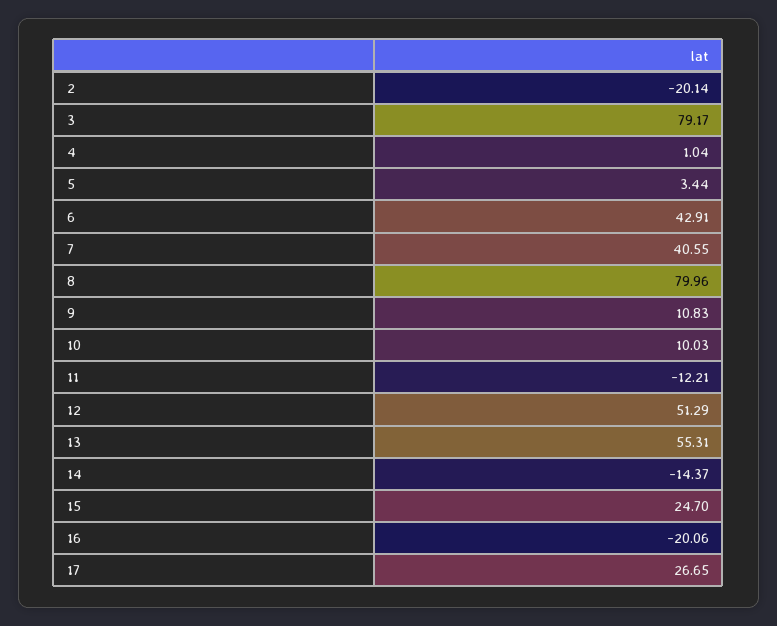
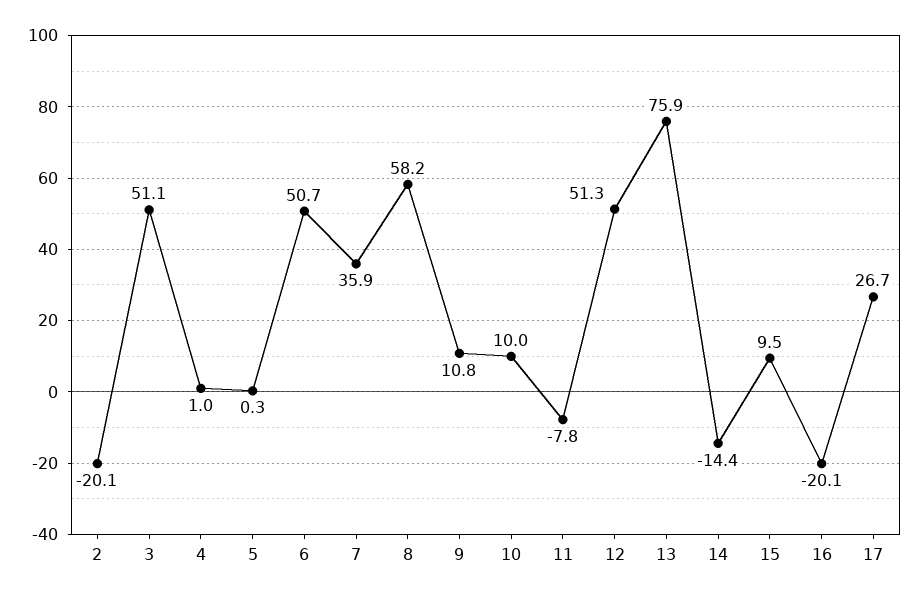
  {
    "2": -20.14,
-   "3": 79.17,
+   "3": 51.1,
    "4": 1.04,
-   "5": 3.44,
+   "5": 0.3,
-   "6": 42.91,
+   "6": 50.7,
-   "7": 40.55,
+   "7": 35.9,
-   "8": 79.96,
+   "8": 58.2,
    "9": 10.83,
    "10": 10.03,
-   "11": -12.21,
+   "11": -7.8,
    "12": 51.29,
-   "13": 55.31,
+   "13": 75.9,
    "14": -14.37,
-   "15": 24.7,
+   "15": 9.5,
    "16": -20.06,
    "17": 26.65
  }

